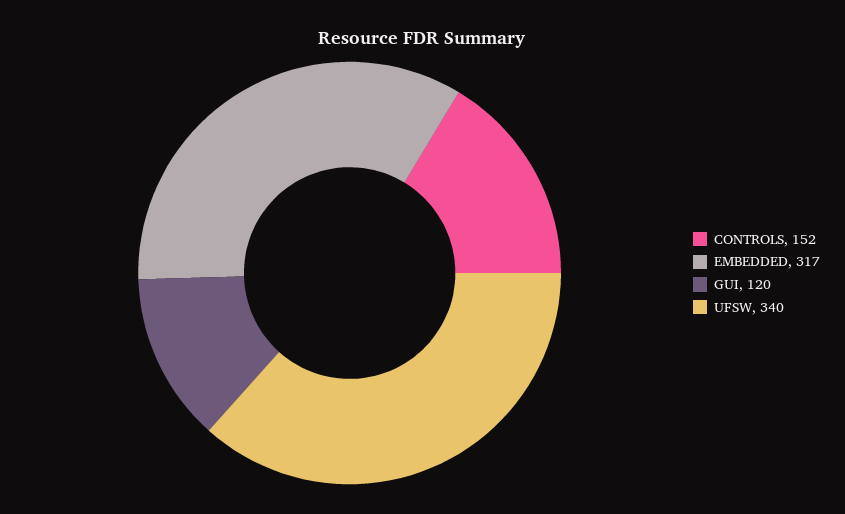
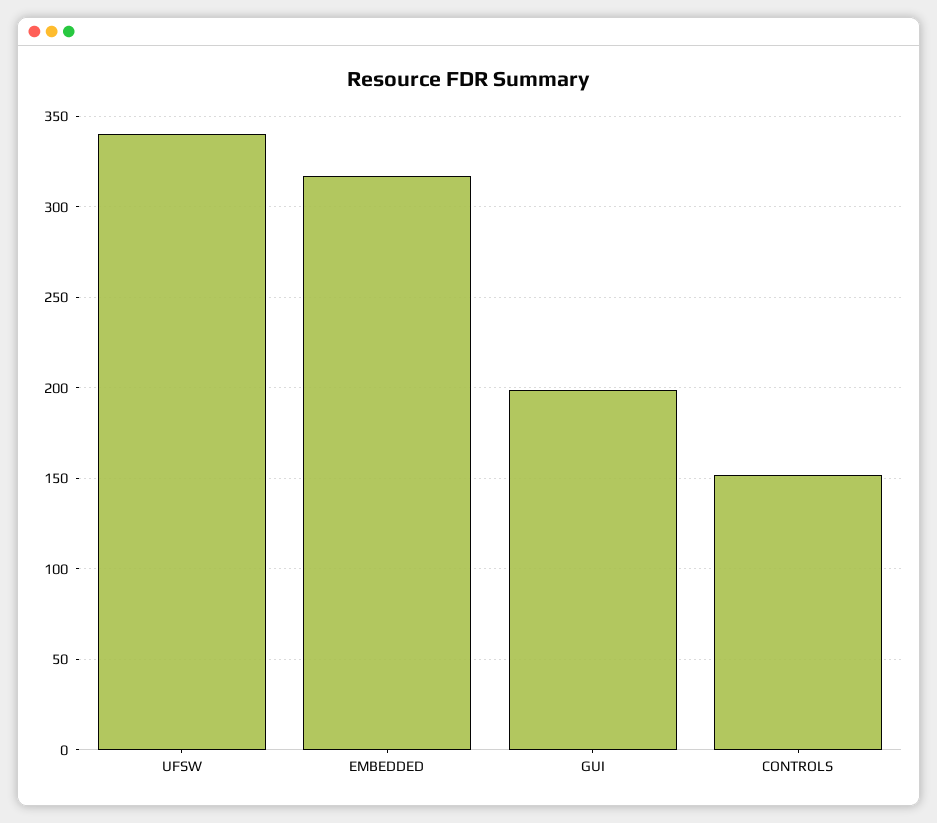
  {
    "CONTROLS": 152,
    "EMBEDDED": 317,
-   "GUI": 120,
+   "GUI": 200,
    "UFSW": 340
  }

